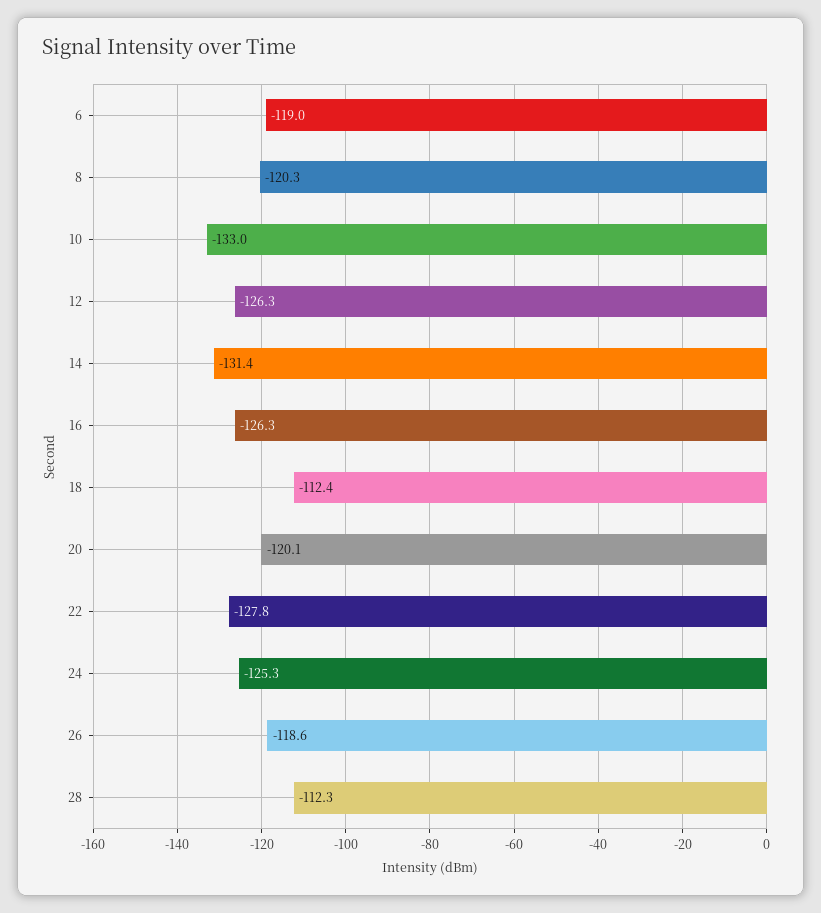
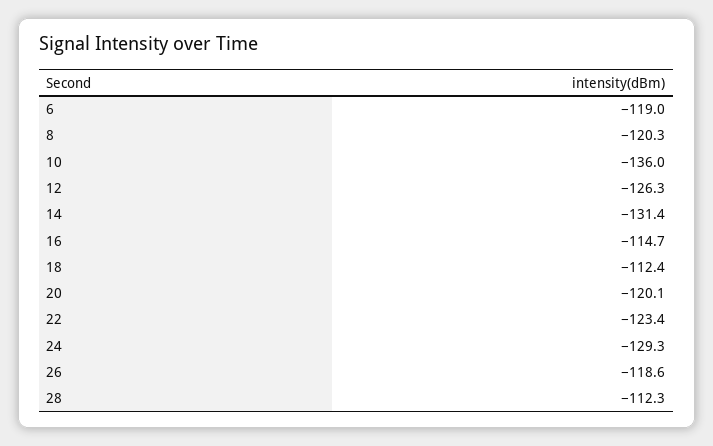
  {
    "6": -119,
    "8": -120.3,
-   "10": -133,
+   "10": -136,
    "12": -126.3,
    "14": -131.4,
-   "16": -126.3,
+   "16": -114.7,
    "18": -112.4,
    "20": -120.1,
-   "22": -127.8,
+   "22": -123.4,
-   "24": -125.3,
+   "24": -129.3,
    "26": -118.6,
    "28": -112.3
  }

